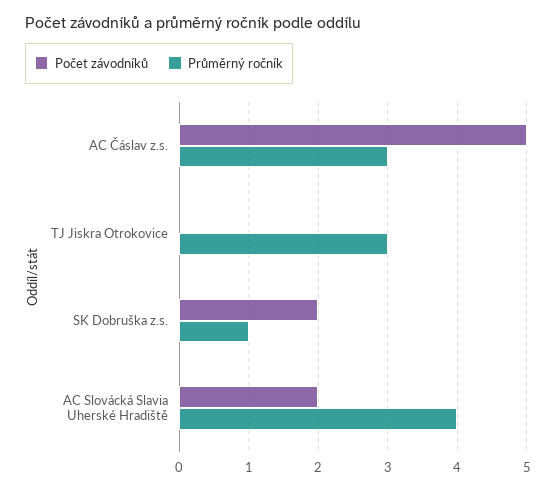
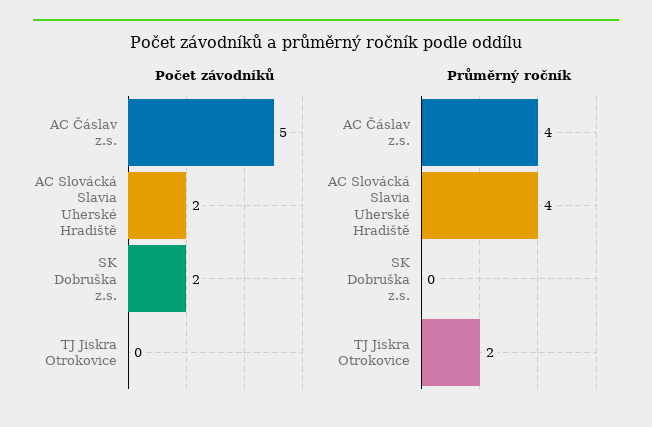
  {
    "Počet závodníků": {
      "AC Čáslav z.s.": 5,
      "TJ Jiskra Otrokovice": 0,
      "SK Dobruška z.s.": 2,
      "AC Slovácká Slavia Uherské Hradiště": 2
    },
    "Průměrný ročník": {
-     "AC Čáslav z.s.": 3,
+     "AC Čáslav z.s.": 4,
-     "TJ Jiskra Otrokovice": 3,
+     "TJ Jiskra Otrokovice": 2,
-     "SK Dobruška z.s.": 1,
+     "SK Dobruška z.s.": 0,
      "AC Slovácká Slavia Uherské Hradiště": 4
    }
  }

